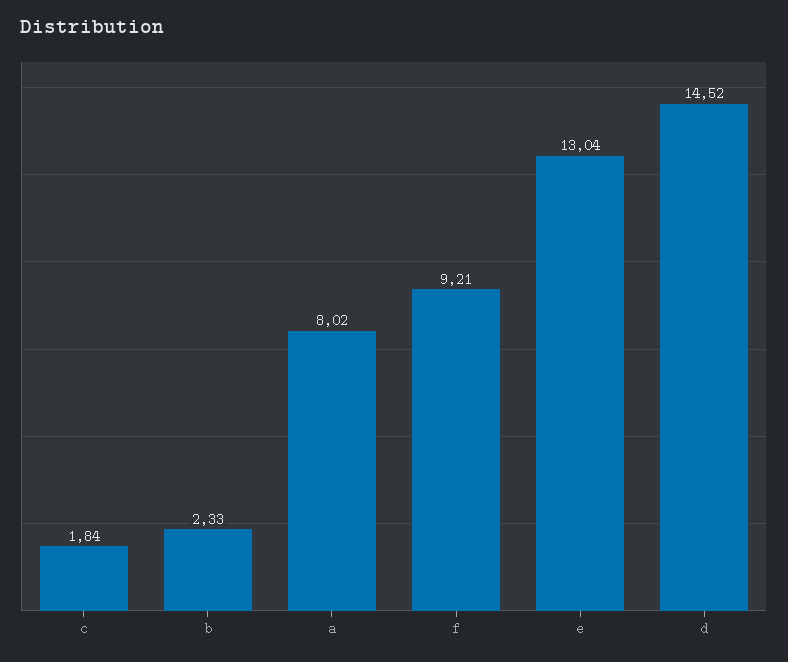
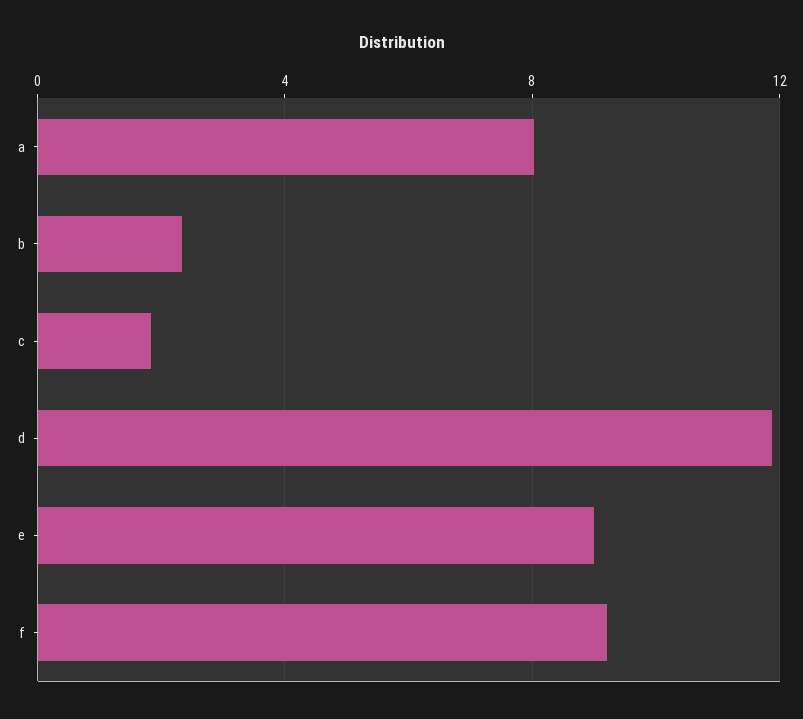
  {
    "c": 1.84,
    "b": 2.33,
    "a": 8.02,
    "f": 9.21,
-   "e": 13.04,
+   "e": 9,
-   "d": 14.52
+   "d": 12
  }

